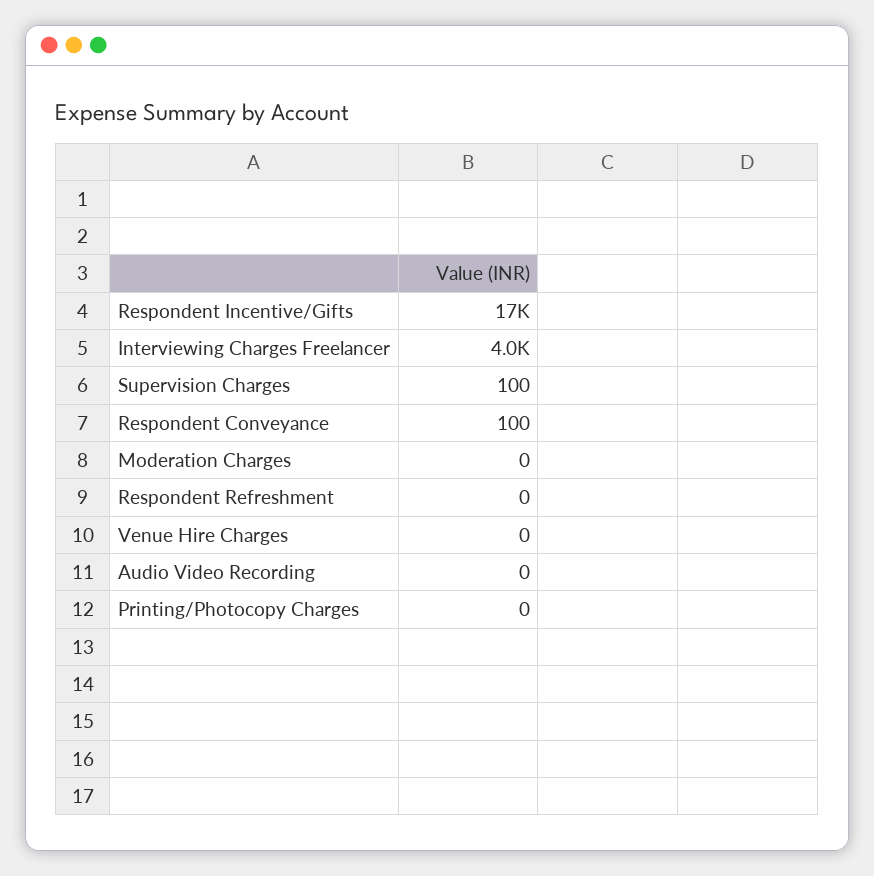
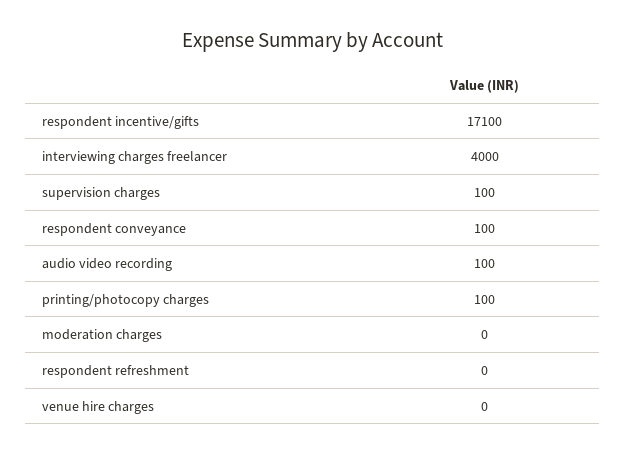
  {
    "Respondent Incentive/Gifts": 17100,
    "Interviewing Charges Freelancer": 4000,
    "Supervision Charges": 100,
    "Respondent Conveyance": 100,
    "Moderation Charges": 0,
    "Respondent Refreshment": 0,
    "Venue Hire Charges": 0,
-   "Audio Video Recording": 0,
+   "Audio Video Recording": 100,
-   "Printing/Photocopy Charges": 0
+   "Printing/Photocopy Charges": 100
  }

